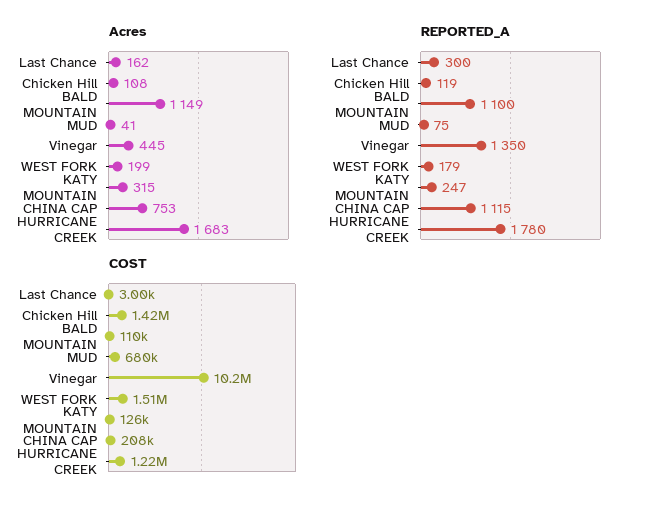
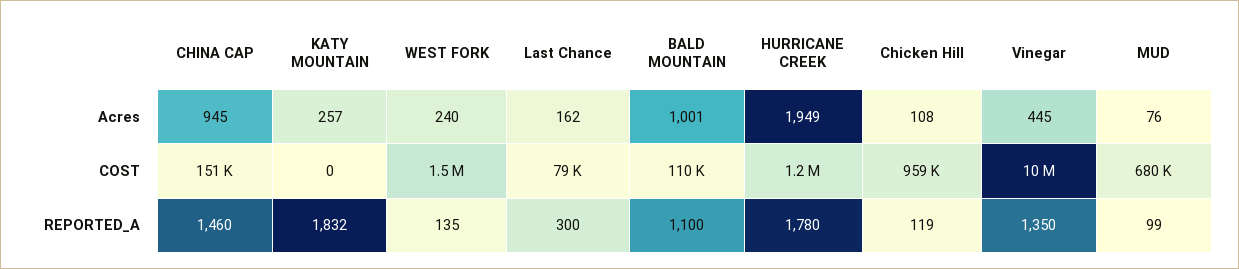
  {
    "Acres": {
      "Last Chance": 162,
      "Chicken Hill": 108,
-     "BALD MOUNTAIN": 1149,
+     "BALD MOUNTAIN": 1001,
-     "MUD": 41,
+     "MUD": 76,
      "Vinegar": 445,
-     "WEST FORK": 199,
+     "WEST FORK": 240,
-     "KATY MOUNTAIN": 315,
+     "KATY MOUNTAIN": 257,
-     "CHINA CAP": 753,
+     "CHINA CAP": 945,
-     "HURRICANE CREEK": 1683
+     "HURRICANE CREEK": 1949
    },
    "REPORTED_A": {
      "Last Chance": 300,
      "Chicken Hill": 119,
      "BALD MOUNTAIN": 1100,
-     "MUD": 75,
+     "MUD": 99,
      "Vinegar": 1350,
-     "WEST FORK": 179,
+     "WEST FORK": 135,
-     "KATY MOUNTAIN": 247,
+     "KATY MOUNTAIN": 1832,
-     "CHINA CAP": 1115,
+     "CHINA CAP": 1460,
      "HURRICANE CREEK": 1780
    },
    "COST": {
-     "Last Chance": 3000,
+     "Last Chance": 79000,
-     "Chicken Hill": 1420000,
+     "Chicken Hill": 959000,
      "BALD MOUNTAIN": 110000,
      "MUD": 680000,
      "Vinegar": 10200000,
      "WEST FORK": 1510000,
-     "KATY MOUNTAIN": 126000,
+     "KATY MOUNTAIN": 0,
-     "CHINA CAP": 208000,
+     "CHINA CAP": 151000,
      "HURRICANE CREEK": 1220000
    }
  }

